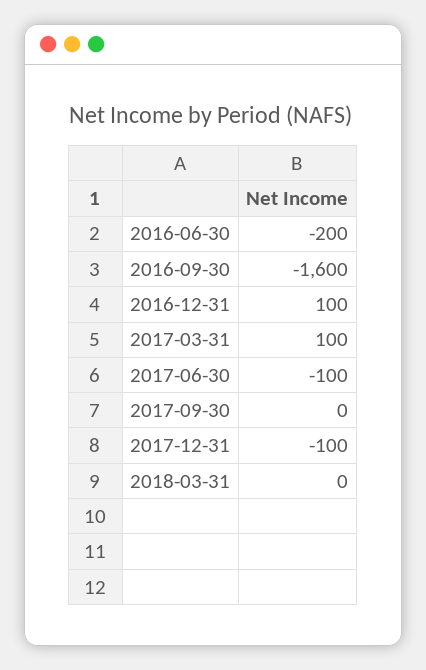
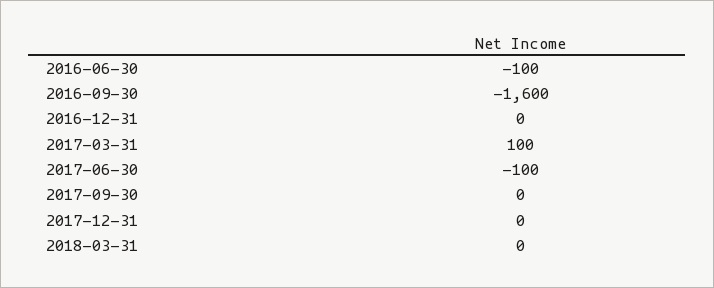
  {
-   "2016-06-30": -200,
+   "2016-06-30": -100,
    "2016-09-30": -1600,
-   "2016-12-31": 100,
+   "2016-12-31": 0,
    "2017-03-31": 100,
    "2017-06-30": -100,
    "2017-09-30": 0,
-   "2017-12-31": -100,
+   "2017-12-31": 0,
    "2018-03-31": 0
  }

